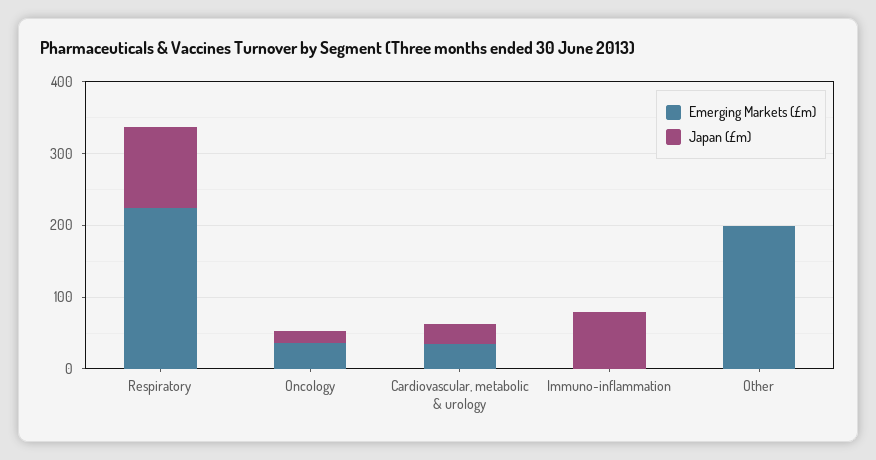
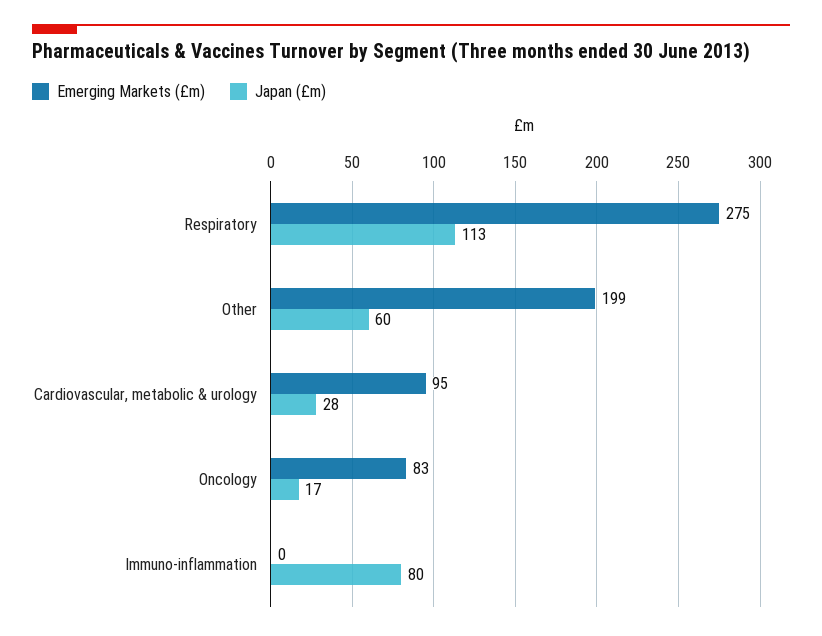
  {
    "Emerging Markets (£m)": {
-     "Respiratory": 220,
+     "Respiratory": 275,
-     "Oncology": 40,
+     "Oncology": 83,
-     "Cardiovascular, metabolic & urology": 40,
+     "Cardiovascular, metabolic & urology": 95,
      "Immuno-inflammation": 0,
      "Other": 199
    },
    "Japan (£m)": {
      "Respiratory": 113,
      "Oncology": 17,
      "Cardiovascular, metabolic & urology": 28,
      "Immuno-inflammation": 80,
-     "Other": 0
+     "Other": 60
    }
  }

